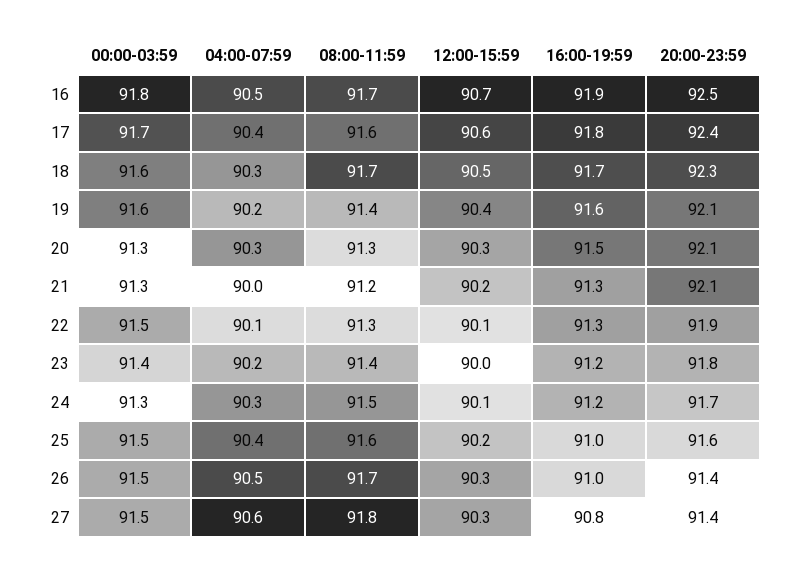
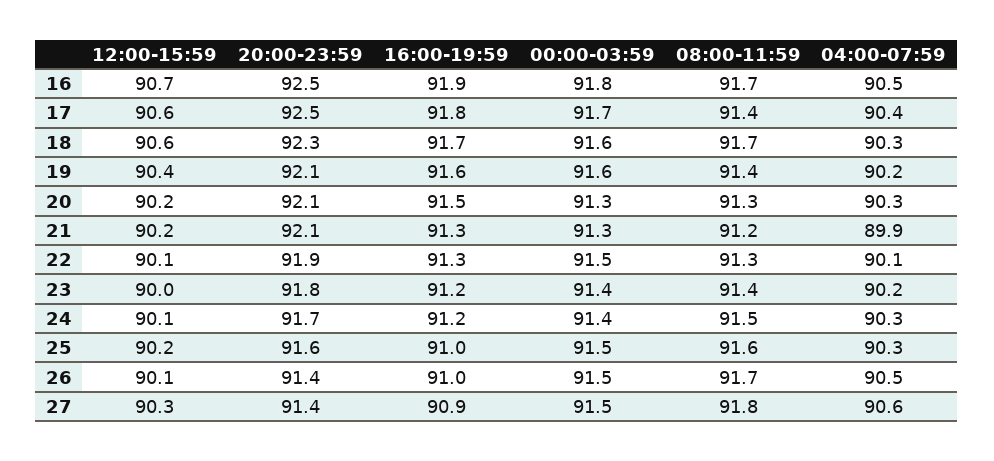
  {
    "00:00-03:59": {
      "16": 91.8,
      "17": 91.7,
      "18": 91.6,
      "19": 91.6,
      "20": 91.3,
      "21": 91.3,
      "22": 91.5,
      "23": 91.4,
-     "24": 91.3,
+     "24": 91.4,
      "25": 91.5,
      "26": 91.5,
      "27": 91.5
    },
    "04:00-07:59": {
      "16": 90.5,
      "17": 90.4,
      "18": 90.3,
      "19": 90.2,
      "20": 90.3,
-     "21": 90,
+     "21": 89.9,
      "22": 90.1,
      "23": 90.2,
      "24": 90.3,
-     "25": 90.4,
+     "25": 90.3,
      "26": 90.5,
      "27": 90.6
    },
    "08:00-11:59": {
      "16": 91.7,
-     "17": 91.6,
+     "17": 91.4,
      "18": 91.7,
      "19": 91.4,
      "20": 91.3,
      "21": 91.2,
      "22": 91.3,
      "23": 91.4,
      "24": 91.5,
      "25": 91.6,
      "26": 91.7,
      "27": 91.8
    },
    "12:00-15:59": {
      "16": 90.7,
      "17": 90.6,
-     "18": 90.5,
+     "18": 90.6,
      "19": 90.4,
-     "20": 90.3,
+     "20": 90.2,
      "21": 90.2,
      "22": 90.1,
      "23": 90,
      "24": 90.1,
      "25": 90.2,
-     "26": 90.3,
+     "26": 90.1,
      "27": 90.3
    },
    "16:00-19:59": {
      "16": 91.9,
      "17": 91.8,
      "18": 91.7,
      "19": 91.6,
      "20": 91.5,
      "21": 91.3,
      "22": 91.3,
      "23": 91.2,
      "24": 91.2,
      "25": 91,
      "26": 91,
-     "27": 90.8
+     "27": 90.9
    },
    "20:00-23:59": {
      "16": 92.5,
-     "17": 92.4,
+     "17": 92.5,
      "18": 92.3,
      "19": 92.1,
      "20": 92.1,
      "21": 92.1,
      "22": 91.9,
      "23": 91.8,
      "24": 91.7,
      "25": 91.6,
      "26": 91.4,
      "27": 91.4
    }
  }

